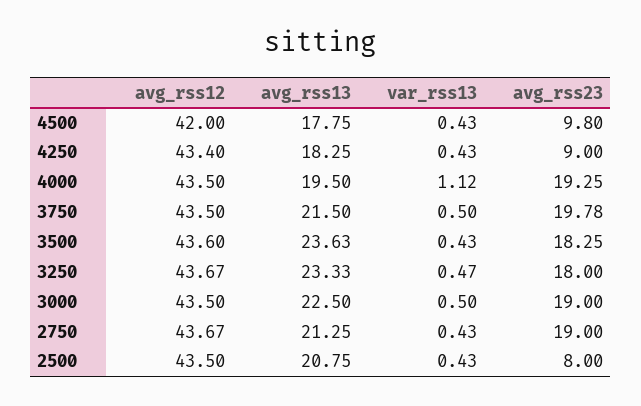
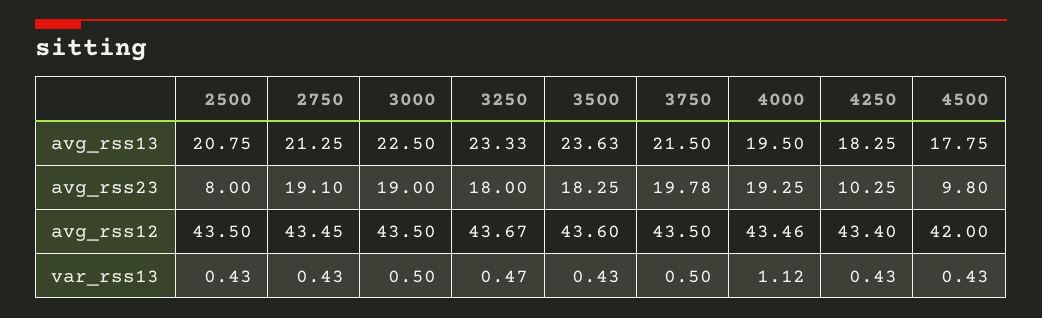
  {
    "avg_rss12": {
      "4500": 42,
      "4250": 43.4,
-     "4000": 43.5,
+     "4000": 43.46,
      "3750": 43.5,
      "3500": 43.6,
      "3250": 43.67,
      "3000": 43.5,
-     "2750": 43.67,
+     "2750": 43.45,
      "2500": 43.5
    },
    "avg_rss13": {
      "4500": 17.75,
      "4250": 18.25,
      "4000": 19.5,
      "3750": 21.5,
      "3500": 23.63,
      "3250": 23.33,
      "3000": 22.5,
      "2750": 21.25,
      "2500": 20.75
    },
    "var_rss13": {
      "4500": 0.43,
      "4250": 0.43,
      "4000": 1.12,
      "3750": 0.5,
      "3500": 0.43,
      "3250": 0.47,
      "3000": 0.5,
      "2750": 0.43,
      "2500": 0.43
    },
    "avg_rss23": {
      "4500": 9.8,
-     "4250": 9,
+     "4250": 10.25,
      "4000": 19.25,
      "3750": 19.78,
      "3500": 18.25,
      "3250": 18,
      "3000": 19,
-     "2750": 19,
+     "2750": 19.1,
      "2500": 8
    }
  }

